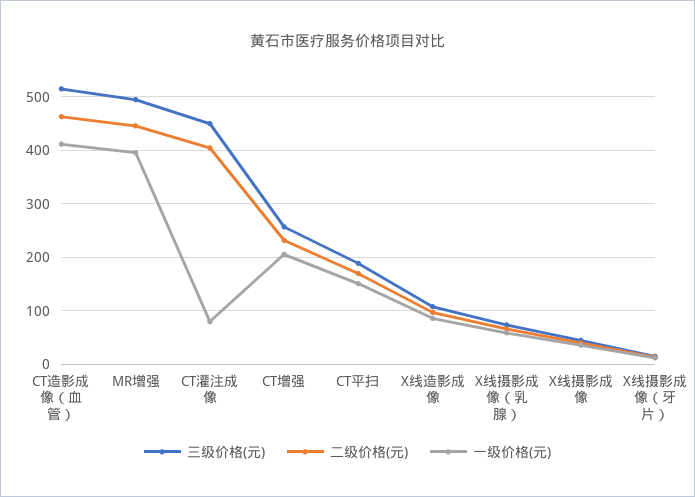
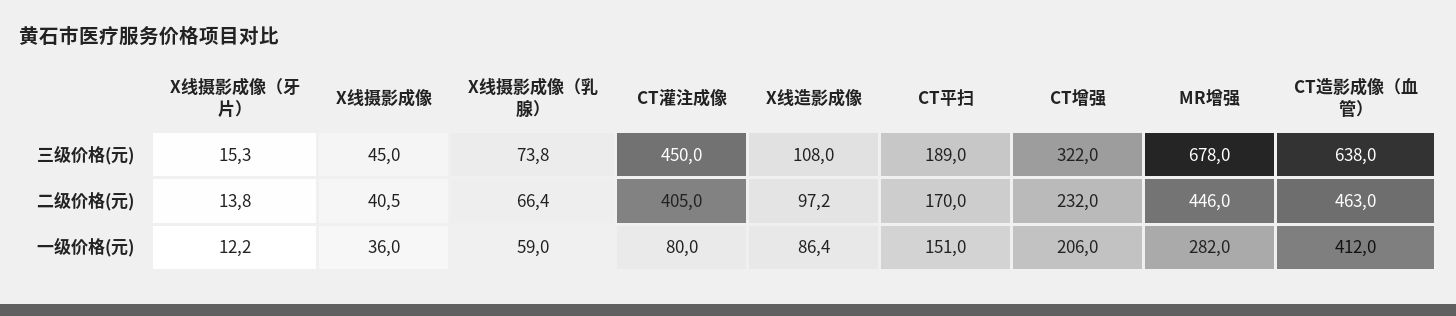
  {
    "三级价格(元)": {
-     "CT造影成像（血管）": 520,
+     "CT造影成像（血管）": 638,
-     "MR增强": 500,
+     "MR增强": 678,
      "CT灌注成像": 450,
-     "CT增强": 260,
+     "CT增强": 322,
      "CT平扫": 189,
      "X线造影成像": 108,
      "X线摄影成像（乳腺）": 73.8,
      "X线摄影成像": 45,
      "X线摄影成像（牙片）": 15.3
    },
    "二级价格(元)": {
      "CT造影成像（血管）": 463,
      "MR增强": 446,
      "CT灌注成像": 405,
      "CT增强": 232,
      "CT平扫": 170,
      "X线造影成像": 97.2,
      "X线摄影成像（乳腺）": 66.4,
      "X线摄影成像": 40.5,
      "X线摄影成像（牙片）": 13.8
    },
    "一级价格(元)": {
      "CT造影成像（血管）": 412,
-     "MR增强": 400,
+     "MR增强": 282,
      "CT灌注成像": 80,
      "CT增强": 206,
      "CT平扫": 151,
      "X线造影成像": 86.4,
      "X线摄影成像（乳腺）": 59,
      "X线摄影成像": 36,
      "X线摄影成像（牙片）": 12.2
    }
  }

